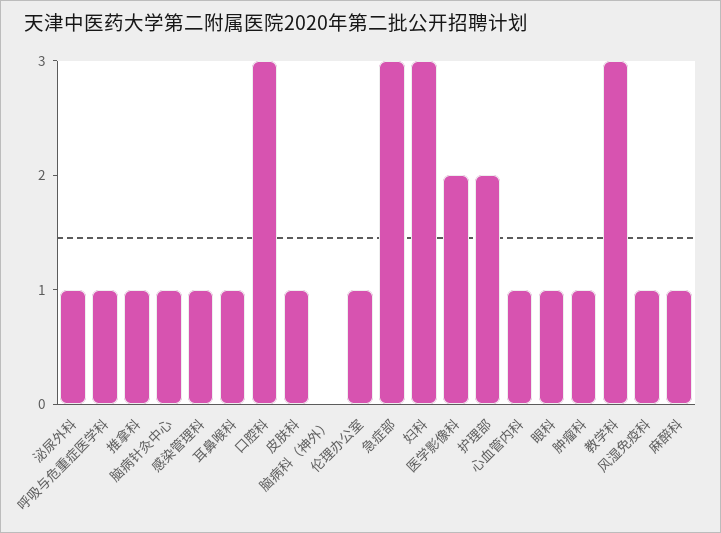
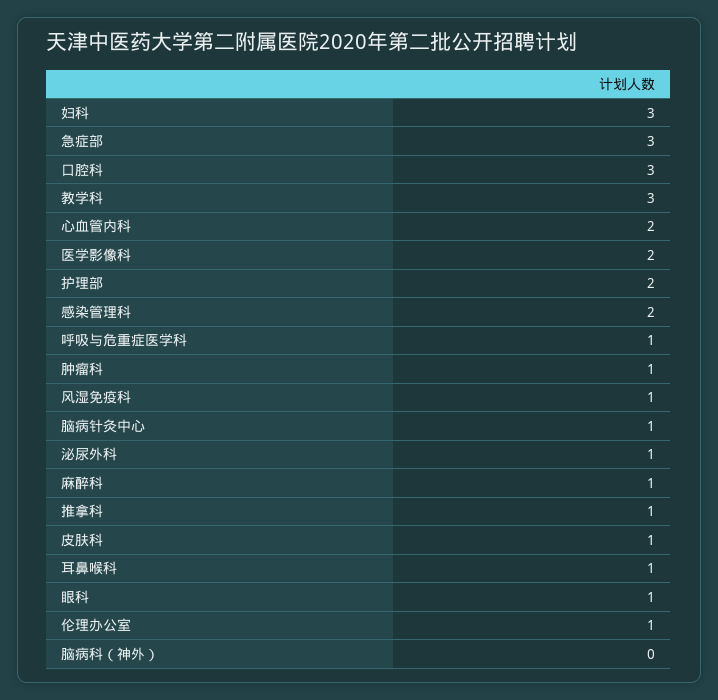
  {
    "泌尿外科": 1,
    "呼吸与危重症医学科": 1,
    "推拿科": 1,
    "脑病针灸中心": 1,
-   "感染管理科": 1,
+   "感染管理科": 2,
    "耳鼻喉科": 1,
    "口腔科": 3,
    "皮肤科": 1,
    "脑病科（神外）": 0,
    "伦理办公室": 1,
    "急症部": 3,
    "妇科": 3,
    "医学影像科": 2,
    "护理部": 2,
-   "心血管内科": 1,
+   "心血管内科": 2,
    "眼科": 1,
    "肿瘤科": 1,
    "教学科": 3,
    "风湿免疫科": 1,
    "麻醉科": 1
  }

